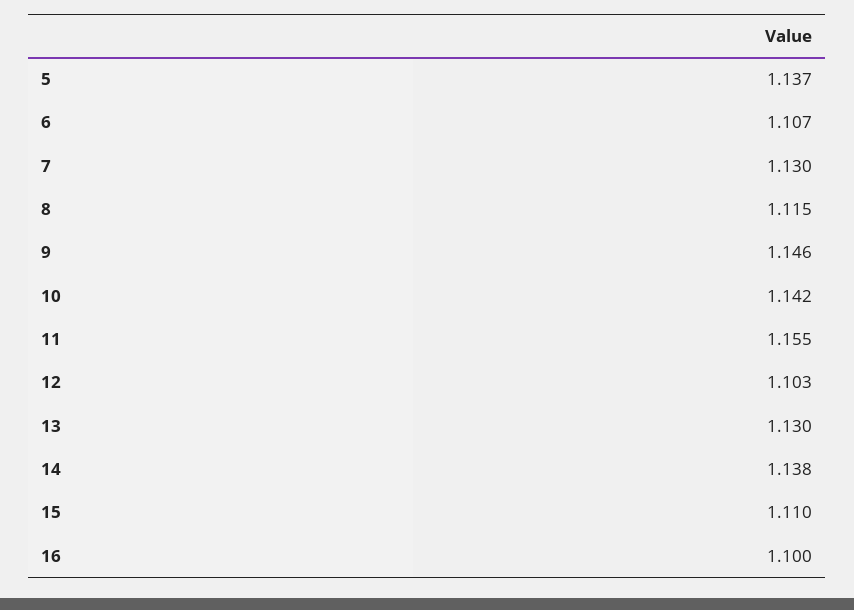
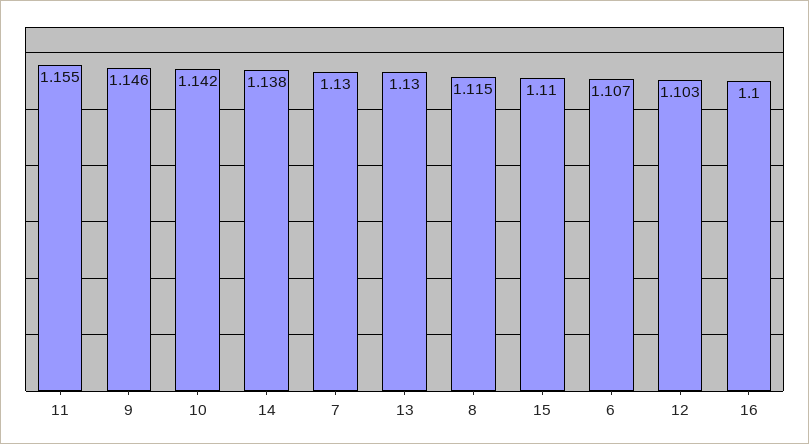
  {
-   "5": 1.137,
    "6": 1.107,
    "7": 1.13,
    "8": 1.115,
    "9": 1.146,
    "10": 1.142,
    "11": 1.155,
    "12": 1.103,
    "13": 1.13,
    "14": 1.138,
    "15": 1.11,
    "16": 1.1
  }

